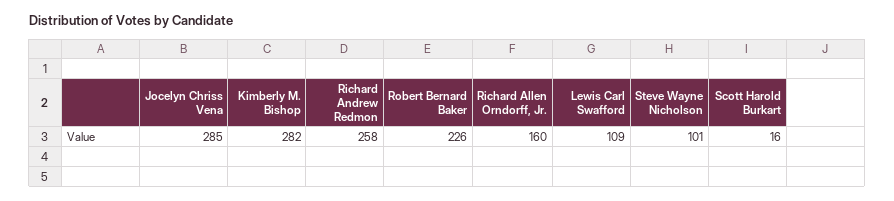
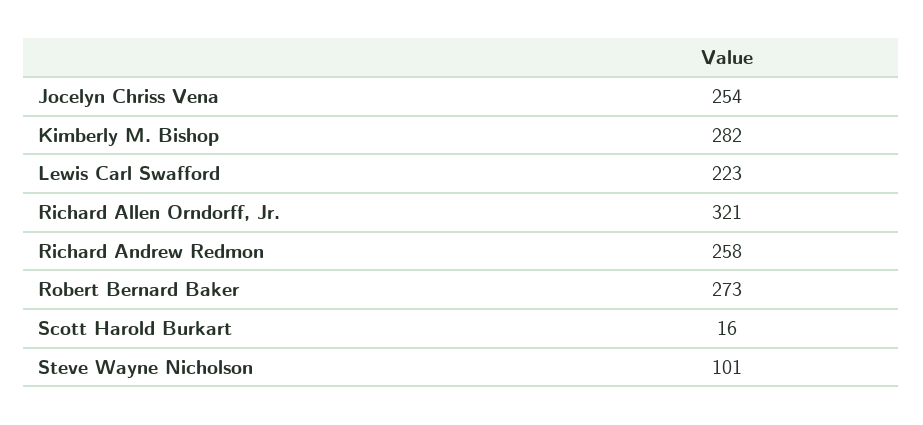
  {
-   "Jocelyn Chriss Vena": 285,
+   "Jocelyn Chriss Vena": 254,
    "Kimberly M. Bishop": 282,
    "Richard Andrew Redmon": 258,
-   "Robert Bernard Baker": 226,
+   "Robert Bernard Baker": 273,
-   "Richard Allen Orndorff, Jr.": 160,
+   "Richard Allen Orndorff, Jr.": 321,
-   "Lewis Carl Swafford": 109,
+   "Lewis Carl Swafford": 223,
    "Steve Wayne Nicholson": 101,
    "Scott Harold Burkart": 16
  }

